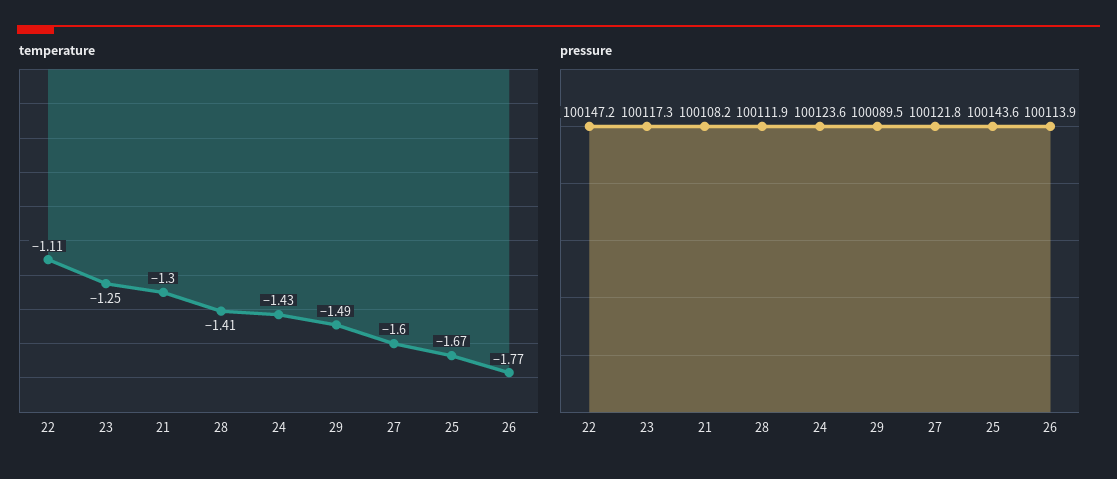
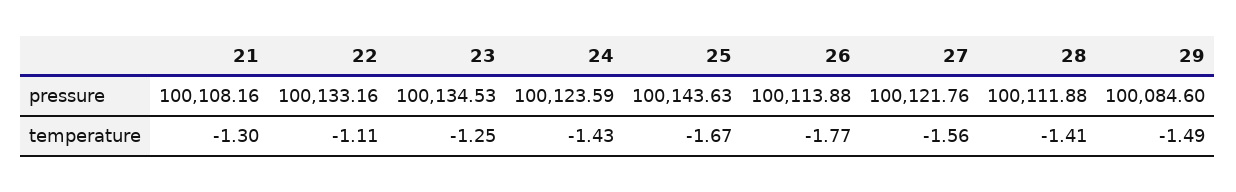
  {
    "temperature": {
      "22": -1.11,
      "23": -1.25,
      "21": -1.3,
      "28": -1.41,
      "24": -1.43,
      "29": -1.49,
-     "27": -1.6,
+     "27": -1.56,
      "25": -1.67,
      "26": -1.77
    },
    "pressure": {
-     "22": 100147.2,
+     "22": 100133.16,
-     "23": 100117.3,
+     "23": 100134.53,
      "21": 100108.16,
      "28": 100111.88,
      "24": 100123.59,
-     "29": 100089.5,
+     "29": 100084.6,
      "27": 100121.76,
      "25": 100143.63,
      "26": 100113.88
    }
  }

